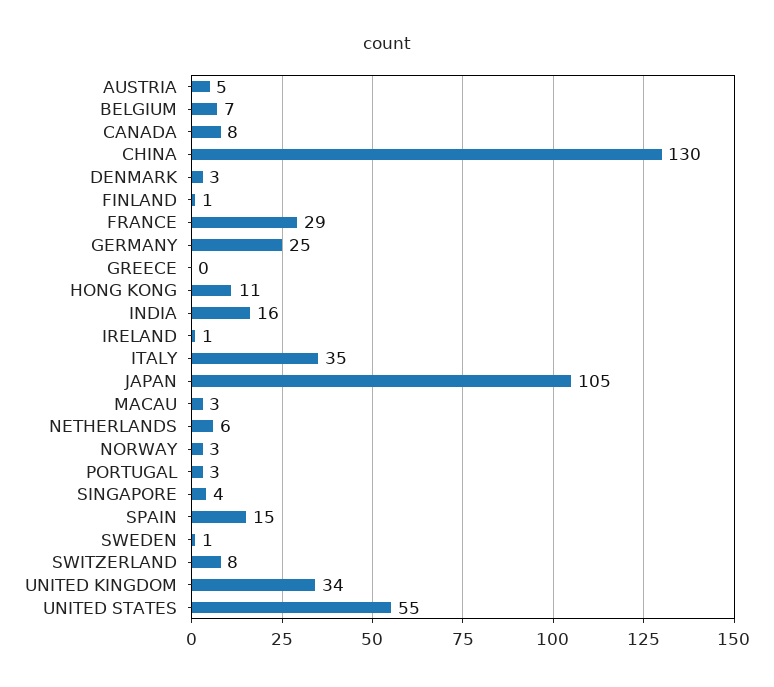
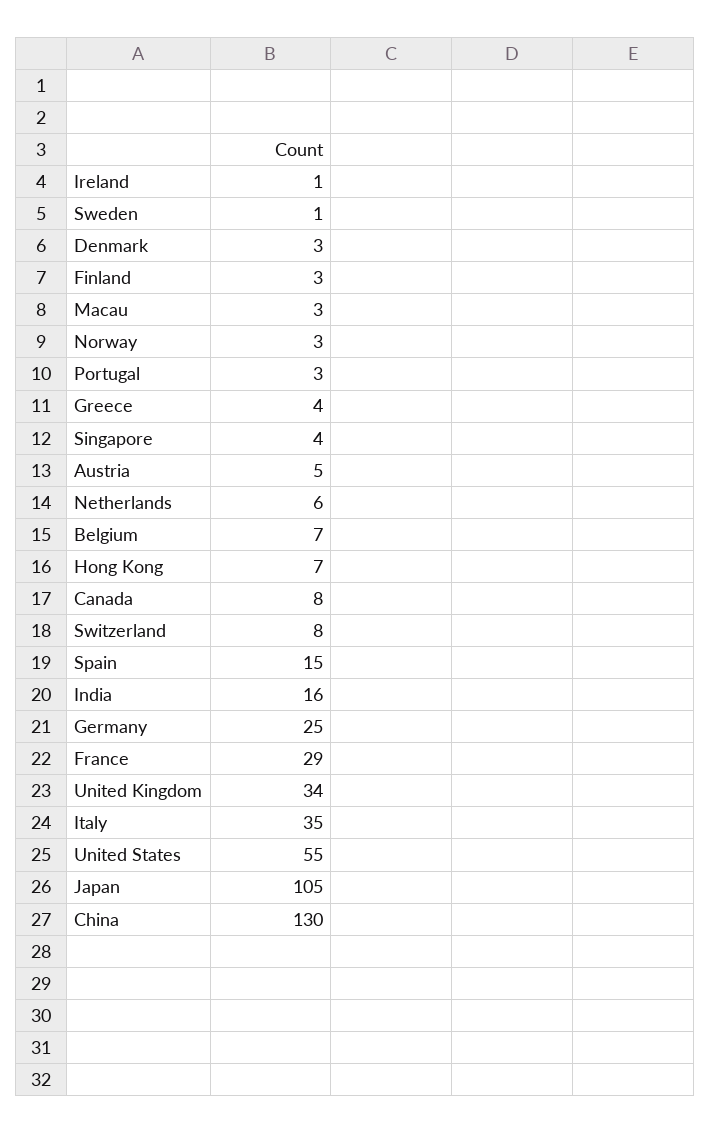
  {
    "AUSTRIA": 5,
    "BELGIUM": 7,
    "CANADA": 8,
    "CHINA": 130,
    "DENMARK": 3,
-   "FINLAND": 1,
+   "FINLAND": 3,
    "FRANCE": 29,
    "GERMANY": 25,
-   "GREECE": 0,
+   "GREECE": 4,
-   "HONG KONG": 11,
+   "HONG KONG": 7,
    "INDIA": 16,
    "IRELAND": 1,
    "ITALY": 35,
    "JAPAN": 105,
    "MACAU": 3,
    "NETHERLANDS": 6,
    "NORWAY": 3,
    "PORTUGAL": 3,
    "SINGAPORE": 4,
    "SPAIN": 15,
    "SWEDEN": 1,
    "SWITZERLAND": 8,
    "UNITED KINGDOM": 34,
    "UNITED STATES": 55
  }

